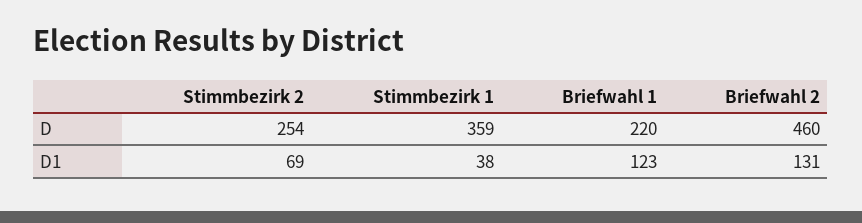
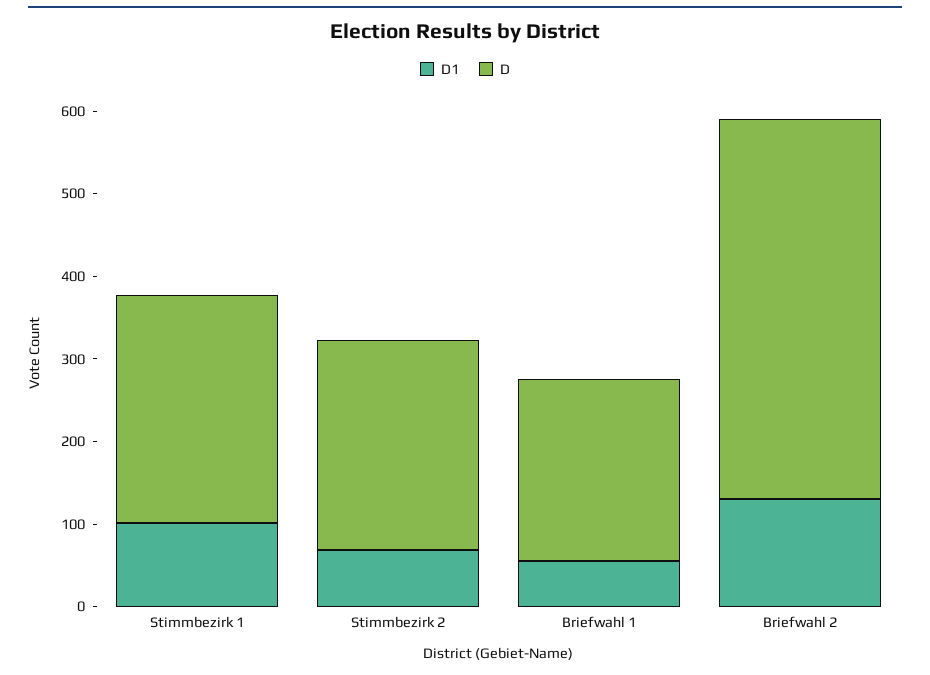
  {
    "D": {
      "Stimmbezirk 2": 254,
-     "Stimmbezirk 1": 359,
+     "Stimmbezirk 1": 280,
      "Briefwahl 1": 220,
      "Briefwahl 2": 460
    },
    "D1": {
      "Stimmbezirk 2": 69,
-     "Stimmbezirk 1": 38,
+     "Stimmbezirk 1": 100,
-     "Briefwahl 1": 123,
+     "Briefwahl 1": 60,
      "Briefwahl 2": 131
    }
  }

